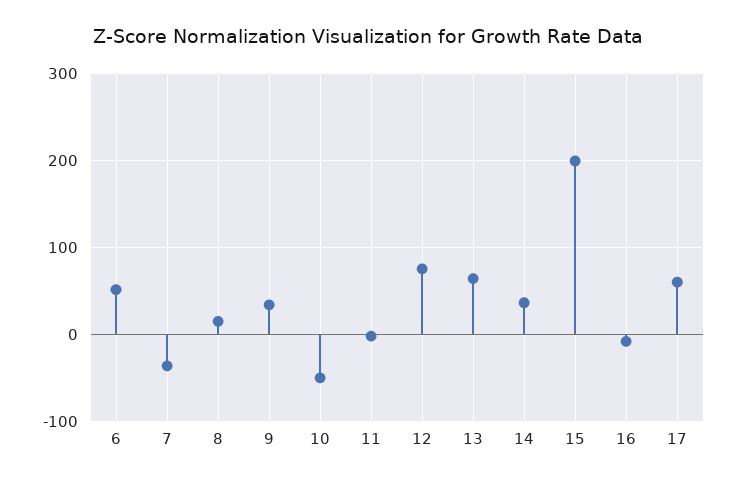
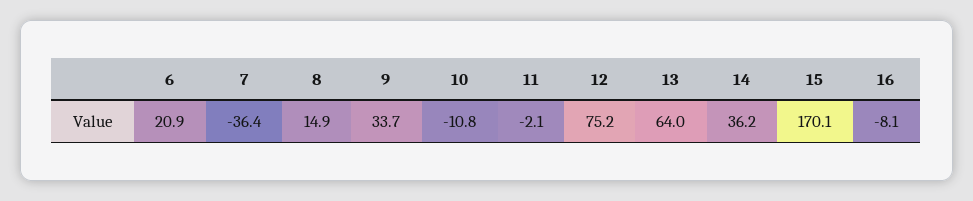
  {
-   "6": 50,
+   "6": 20.9,
    "7": -36.4,
    "8": 14.9,
    "9": 33.7,
-   "10": -50,
+   "10": -10.8,
    "11": -2.1,
    "12": 75.2,
    "13": 64,
    "14": 36.2,
-   "15": 200,
+   "15": 170.1,
-   "16": -8.1,
+   "16": -8.1
-   "17": 60
  }

